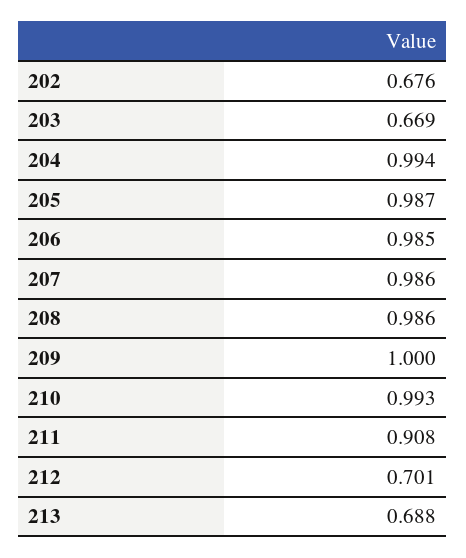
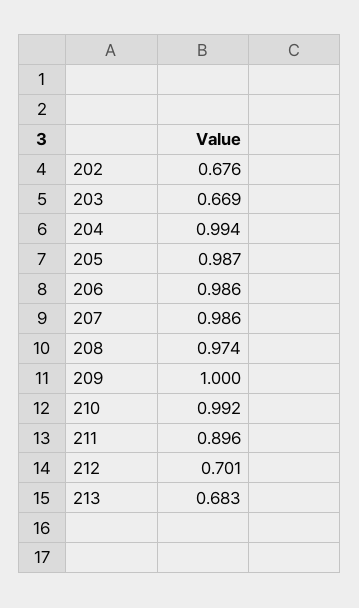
  {
    "202": 0.676,
    "203": 0.669,
    "204": 0.994,
    "205": 0.987,
-   "206": 0.985,
+   "206": 0.986,
    "207": 0.986,
-   "208": 0.986,
+   "208": 0.974,
    "209": 1,
-   "210": 0.993,
+   "210": 0.992,
-   "211": 0.908,
+   "211": 0.896,
    "212": 0.701,
-   "213": 0.688
+   "213": 0.683
  }

